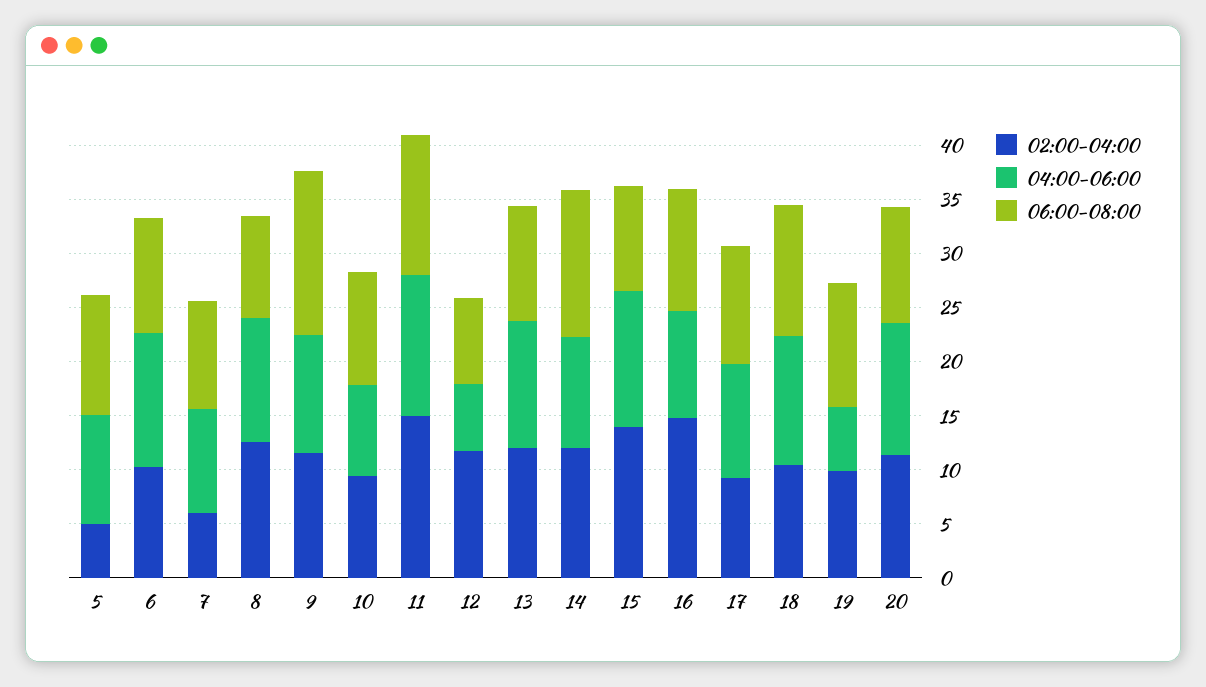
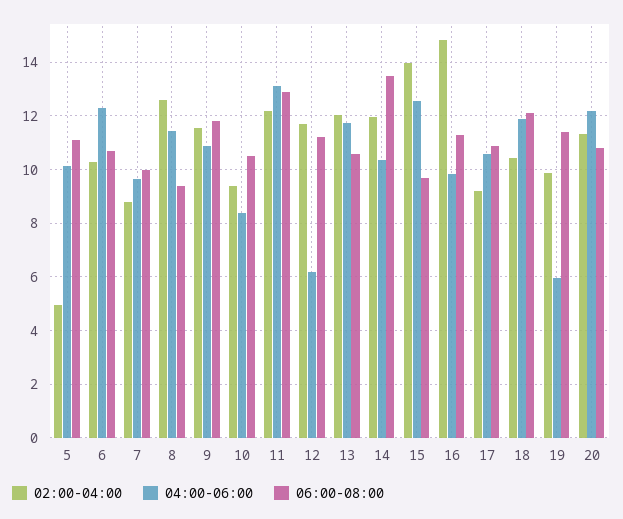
  {
    "02:00-04:00": {
      "5": 5,
      "6": 10.25,
-     "7": 6,
+     "7": 8.75,
      "8": 12.5,
      "9": 11.5,
      "10": 9.5,
-     "11": 15,
+     "11": 12.25,
      "12": 11.75,
      "13": 12,
      "14": 12,
      "15": 14,
      "16": 14.75,
      "17": 9.25,
      "18": 10.5,
      "19": 10,
      "20": 11.25
    },
    "04:00-06:00": {
      "5": 10.25,
      "6": 12.25,
      "7": 9.75,
      "8": 11.5,
      "9": 11,
      "10": 8.5,
      "11": 13,
      "12": 6.25,
      "13": 11.75,
      "14": 10.25,
      "15": 12.5,
      "16": 9.75,
      "17": 10.5,
      "18": 12,
      "19": 6,
      "20": 12.25
    },
    "06:00-08:00": {
      "5": 11,
      "6": 10.75,
      "7": 10,
      "8": 9.5,
-     "9": 15,
+     "9": 11.75,
      "10": 10.5,
      "11": 13,
-     "12": 8,
+     "12": 11.25,
      "13": 10.5,
      "14": 13.5,
      "15": 9.75,
      "16": 11.25,
      "17": 11,
      "18": 12,
      "19": 11.5,
      "20": 10.75
    }
  }

